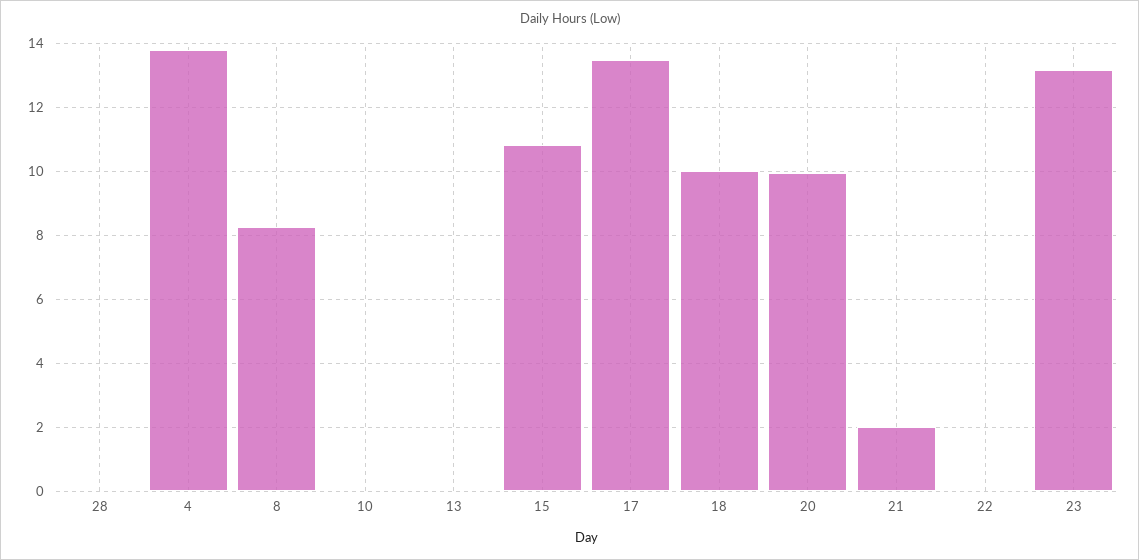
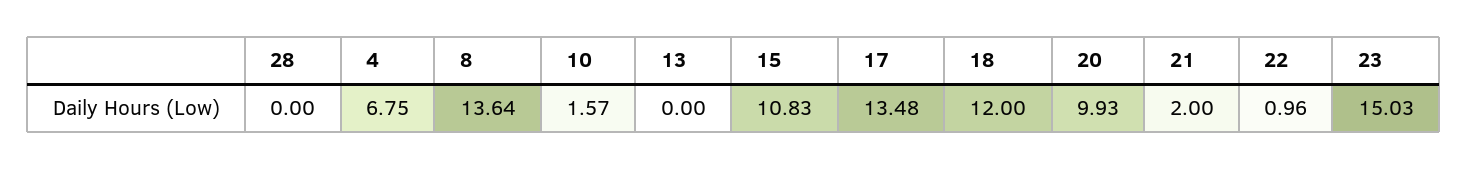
  {
    "28": 0,
-   "4": 13.8,
+   "4": 6.75,
-   "8": 8.2,
+   "8": 13.64,
-   "10": 0,
+   "10": 1.57,
    "13": 0,
    "15": 10.83,
    "17": 13.48,
-   "18": 10,
+   "18": 12,
    "20": 9.93,
    "21": 2,
-   "22": 0,
+   "22": 0.96,
-   "23": 13.2
+   "23": 15.03
  }

